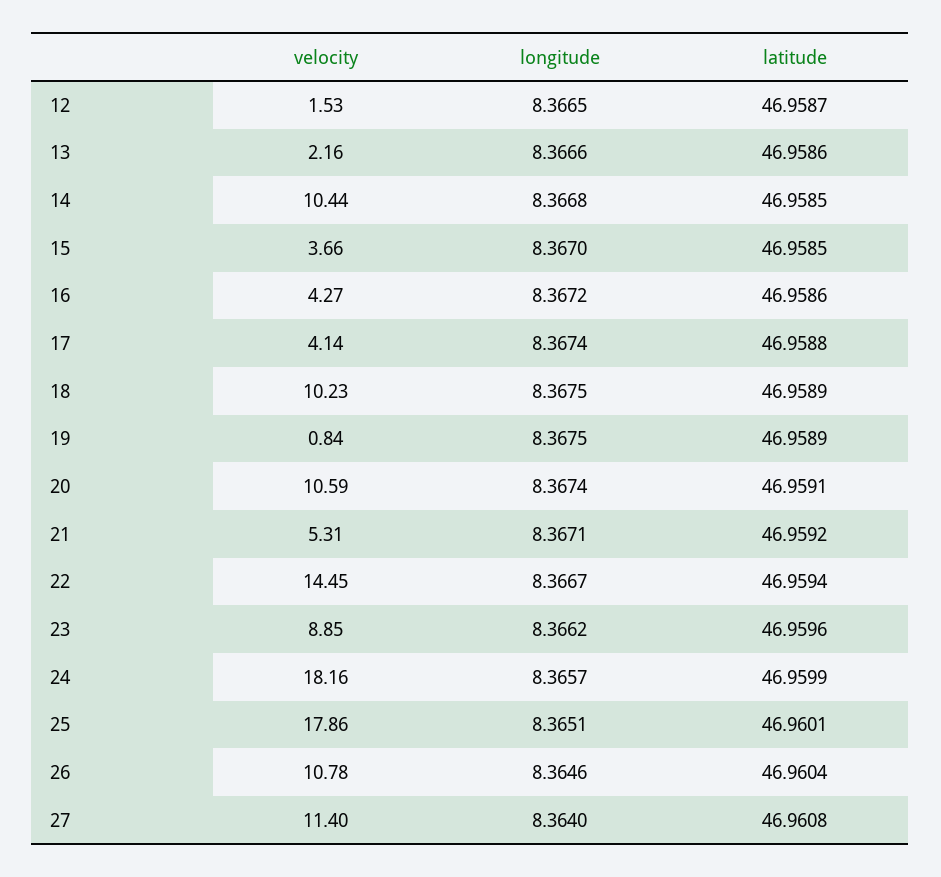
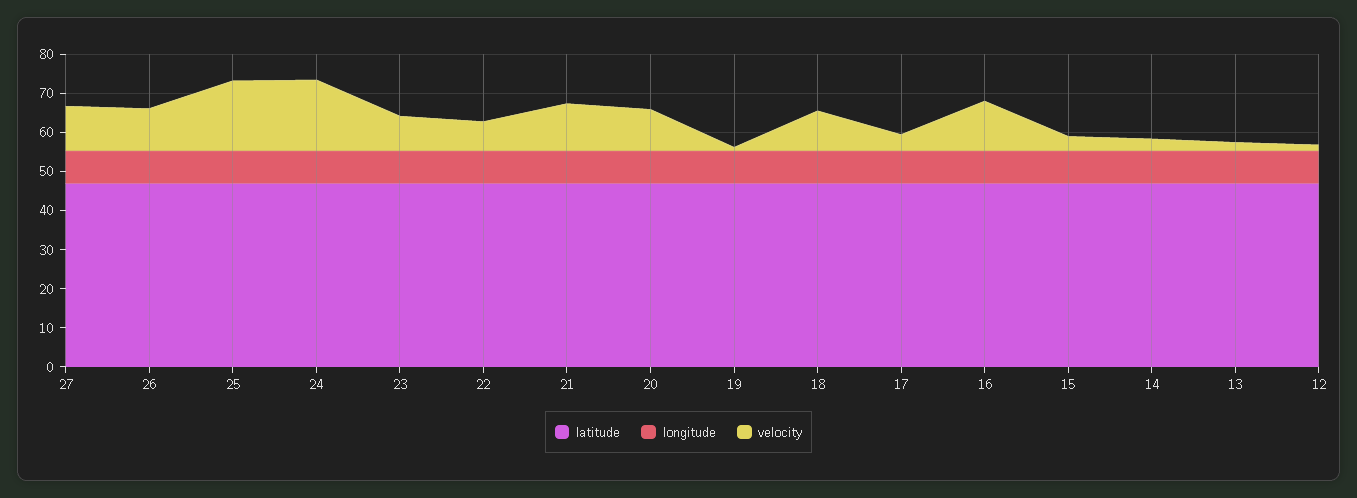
  {
    "velocity": {
      "12": 1.53,
      "13": 2.16,
-     "14": 10.44,
+     "14": 2.5,
      "15": 3.66,
-     "16": 4.27,
+     "16": 12.5,
      "17": 4.14,
      "18": 10.23,
      "19": 0.84,
      "20": 10.59,
-     "21": 5.31,
+     "21": 12.5,
-     "22": 14.45,
+     "22": 7.5,
      "23": 8.85,
      "24": 18.16,
      "25": 17.86,
      "26": 10.78,
      "27": 11.4
    },
    "longitude": {
      "12": 8.3665,
      "13": 8.3666,
      "14": 8.3668,
      "15": 8.367,
      "16": 8.3672,
      "17": 8.3674,
      "18": 8.3675,
      "19": 8.3675,
      "20": 8.3674,
      "21": 8.3671,
      "22": 8.3667,
      "23": 8.3662,
      "24": 8.3657,
      "25": 8.3651,
      "26": 8.3646,
      "27": 8.364
    },
    "latitude": {
      "12": 46.9587,
      "13": 46.9586,
      "14": 46.9585,
      "15": 46.9585,
      "16": 46.9586,
      "17": 46.9588,
      "18": 46.9589,
      "19": 46.9589,
      "20": 46.9591,
      "21": 46.9592,
      "22": 46.9594,
      "23": 46.9596,
      "24": 46.9599,
      "25": 46.9601,
      "26": 46.9604,
      "27": 46.9608
    }
  }

